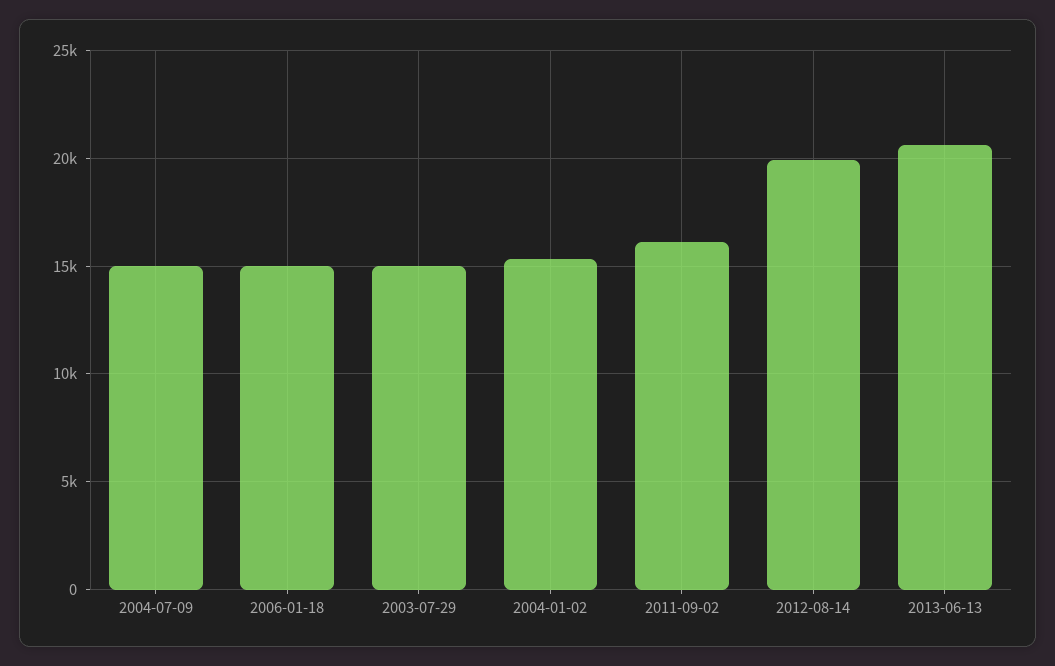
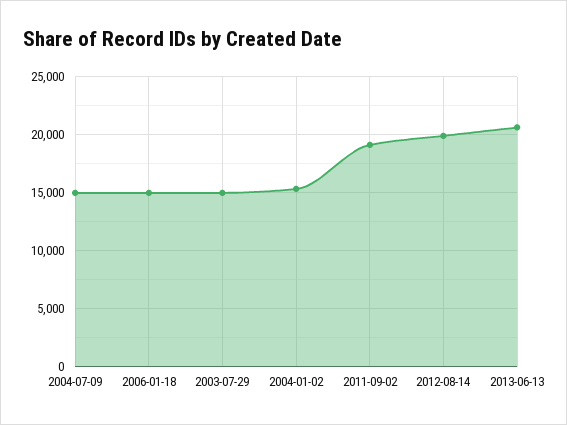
  {
    "2004-07-09": 15000,
    "2006-01-18": 15000,
    "2003-07-29": 15000,
    "2004-01-02": 15500,
-   "2011-09-02": 16000,
+   "2011-09-02": 19000,
    "2012-08-14": 20000,
    "2013-06-13": 20500
  }

